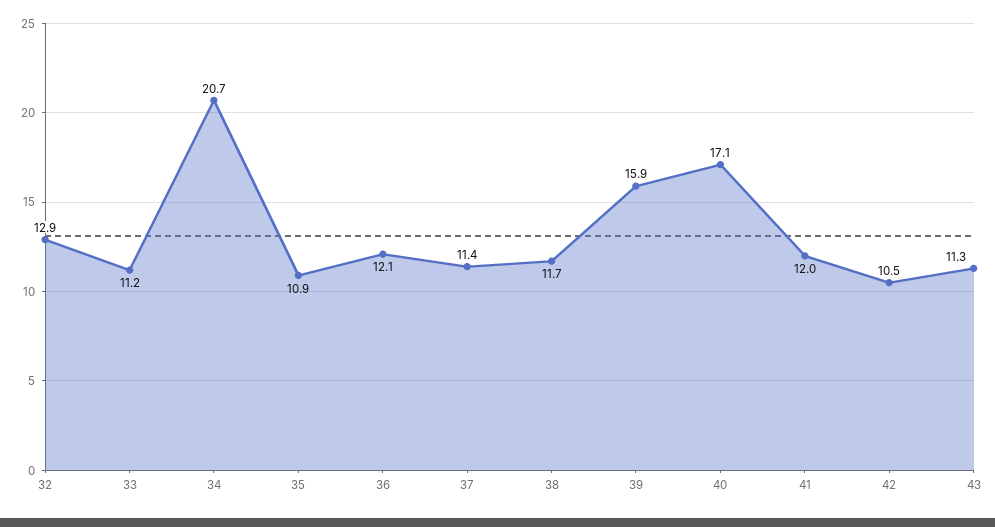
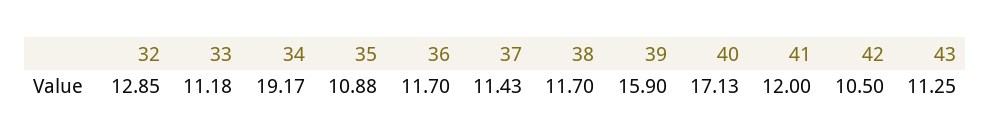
  {
    "32": 12.85,
    "33": 11.18,
-   "34": 20.7,
+   "34": 19.17,
    "35": 10.88,
-   "36": 12.1,
+   "36": 11.7,
    "37": 11.43,
    "38": 11.7,
    "39": 15.9,
    "40": 17.13,
    "41": 12,
    "42": 10.5,
    "43": 11.25
  }

